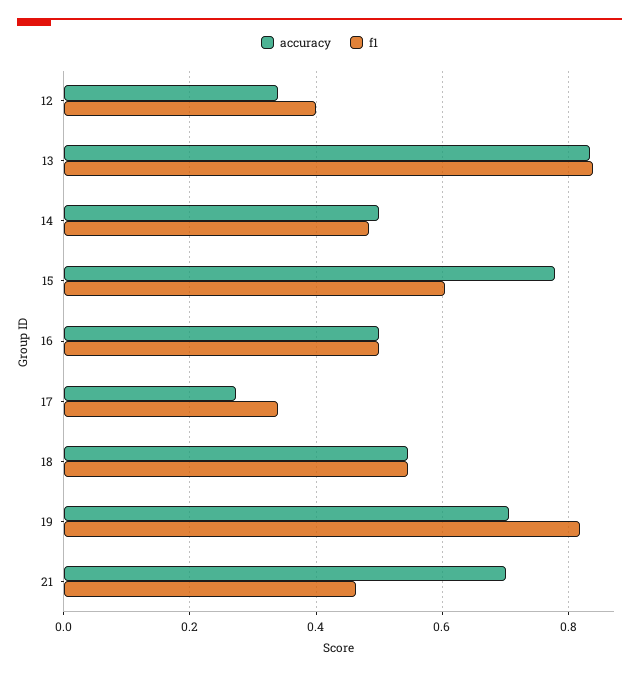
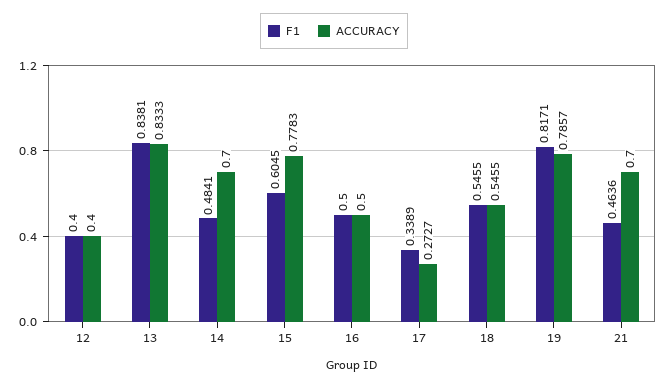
  {
    "accuracy": {
-     "12": 0.34,
+     "12": 0.4,
      "13": 0.8333,
-     "14": 0.5,
+     "14": 0.7,
      "15": 0.7783,
      "16": 0.5,
      "17": 0.2727,
      "18": 0.5455,
-     "19": 0.7,
+     "19": 0.7857,
      "21": 0.7
    },
    "f1": {
      "12": 0.4,
      "13": 0.8381,
      "14": 0.4841,
      "15": 0.6045,
      "16": 0.5,
      "17": 0.3389,
      "18": 0.5455,
      "19": 0.8171,
      "21": 0.4636
    }
  }

